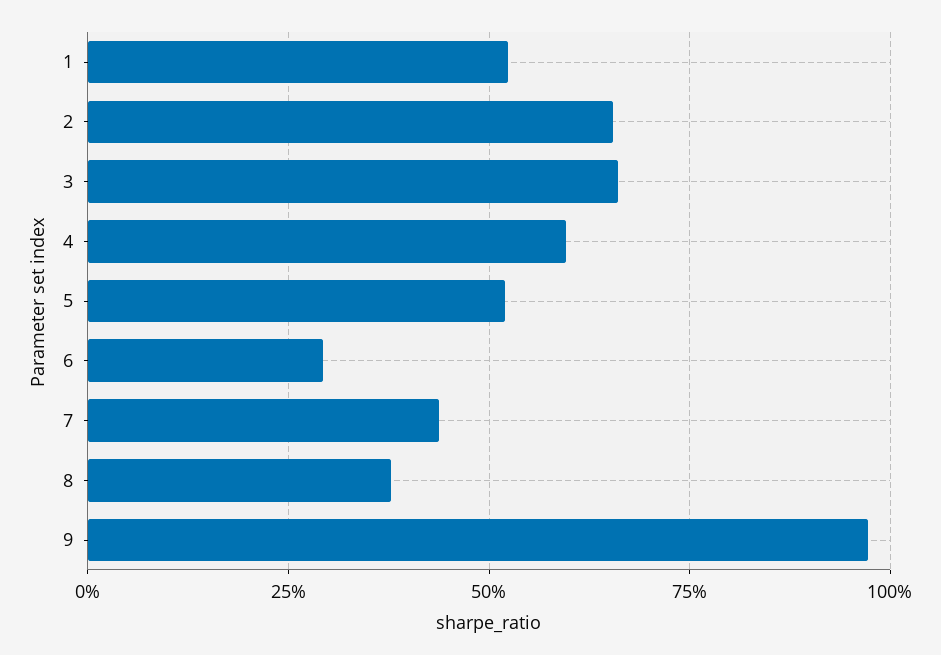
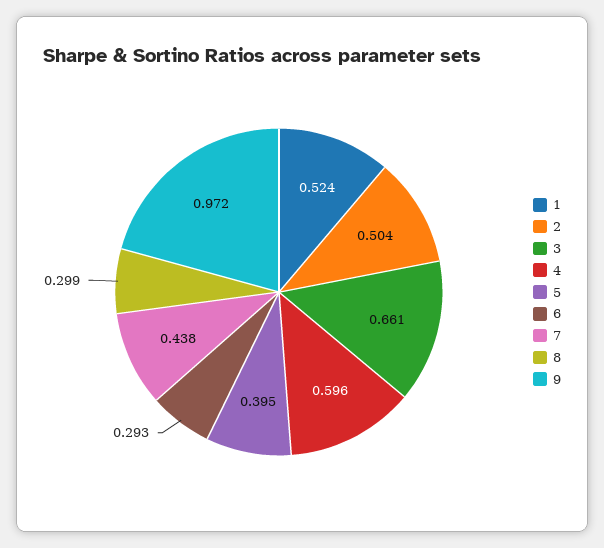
  {
    "1": 0.524,
-   "2": 0.65,
+   "2": 0.504,
    "3": 0.661,
    "4": 0.596,
-   "5": 0.525,
+   "5": 0.395,
    "6": 0.293,
    "7": 0.438,
-   "8": 0.375,
+   "8": 0.299,
    "9": 0.972
  }

